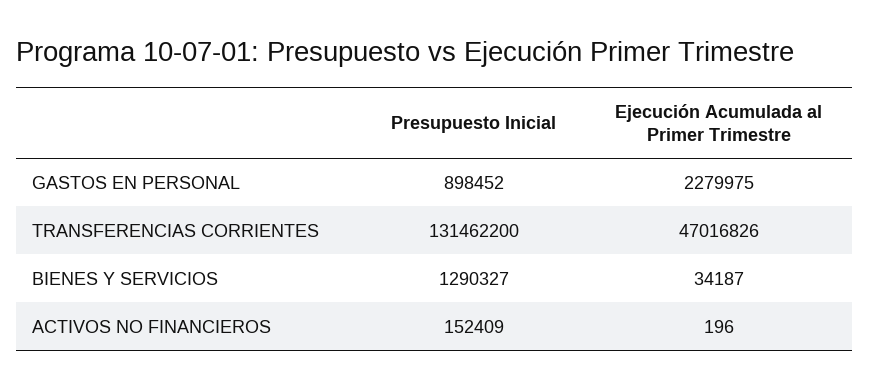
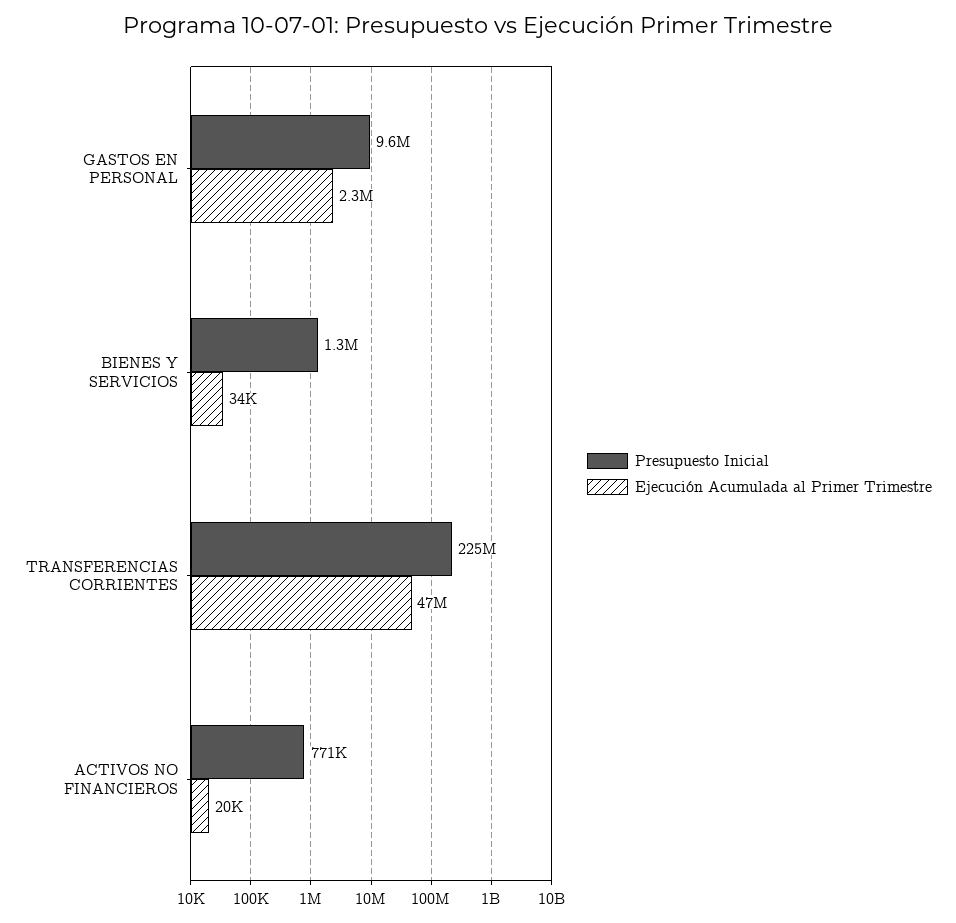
  {
    "Presupuesto Inicial": {
-     "GASTOS EN PERSONAL": 898452,
+     "GASTOS EN PERSONAL": 9600000,
-     "TRANSFERENCIAS CORRIENTES": 131462200,
+     "TRANSFERENCIAS CORRIENTES": 225000000,
      "BIENES Y SERVICIOS": 1290327,
-     "ACTIVOS NO FINANCIEROS": 152409
+     "ACTIVOS NO FINANCIEROS": 771000
    },
    "Ejecución Acumulada al Primer Trimestre": {
      "GASTOS EN PERSONAL": 2279975,
      "TRANSFERENCIAS CORRIENTES": 47016826,
      "BIENES Y SERVICIOS": 34187,
-     "ACTIVOS NO FINANCIEROS": 196
+     "ACTIVOS NO FINANCIEROS": 20000
    }
  }

